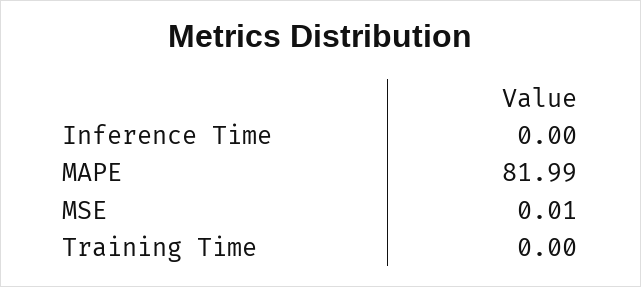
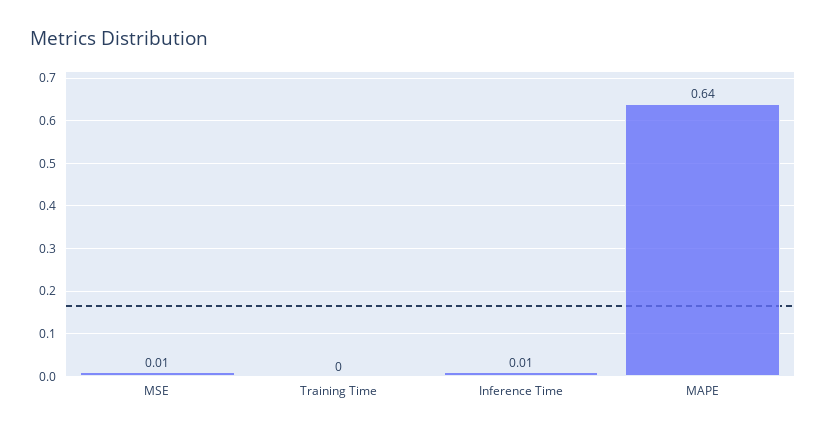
  {
-   "Inference Time": 0,
+   "Inference Time": 0.01,
-   "MAPE": 81.99,
+   "MAPE": 0.64,
    "MSE": 0.01,
    "Training Time": 0
  }

